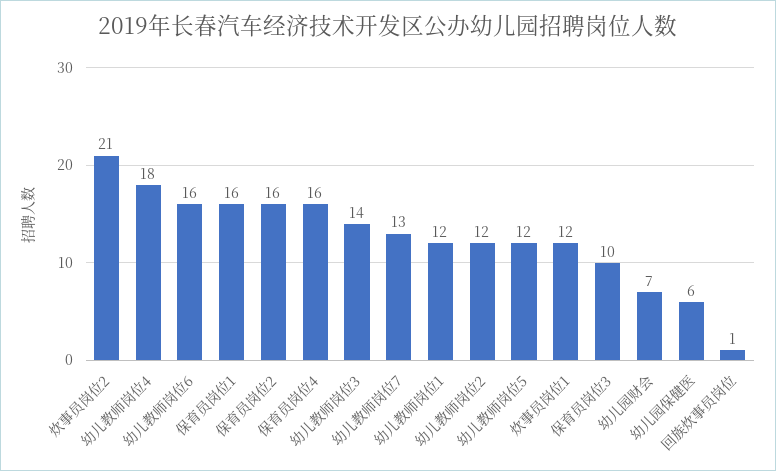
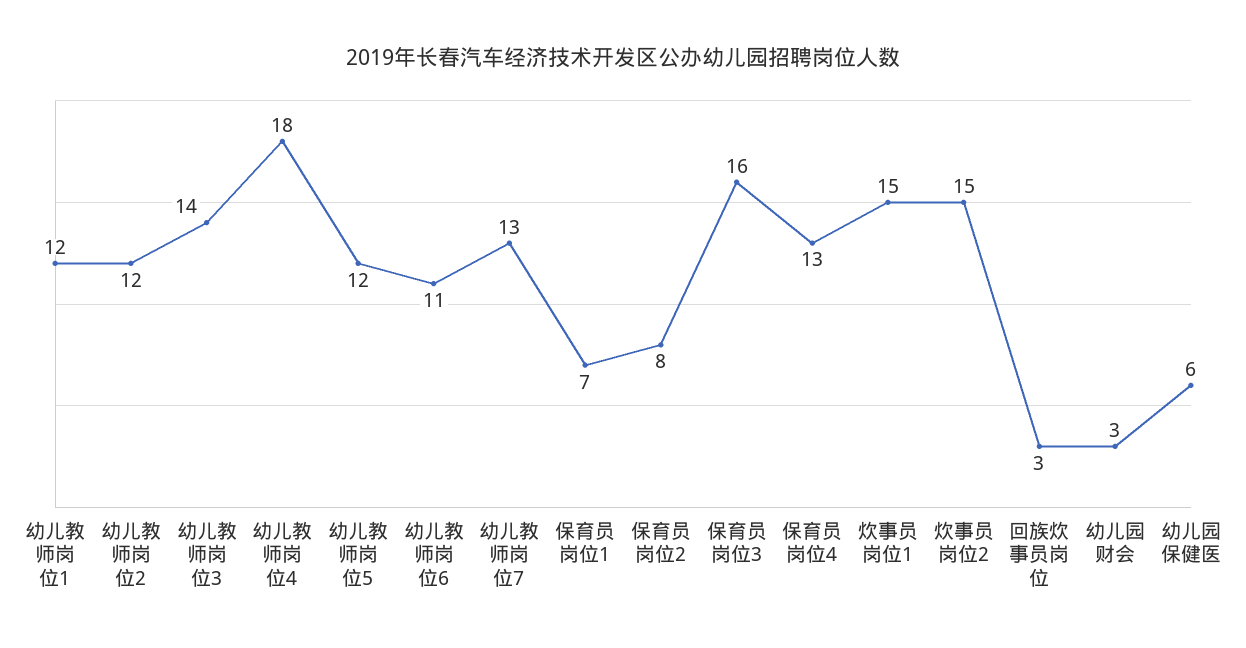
  {
-   "炊事员岗位2": 21,
+   "炊事员岗位2": 15,
    "幼儿教师岗位4": 18,
-   "幼儿教师岗位6": 16,
+   "幼儿教师岗位6": 11,
-   "保育员岗位1": 16,
+   "保育员岗位1": 7,
-   "保育员岗位2": 16,
+   "保育员岗位2": 8,
-   "保育员岗位4": 16,
+   "保育员岗位4": 13,
    "幼儿教师岗位3": 14,
    "幼儿教师岗位7": 13,
    "幼儿教师岗位1": 12,
    "幼儿教师岗位2": 12,
    "幼儿教师岗位5": 12,
-   "炊事员岗位1": 12,
+   "炊事员岗位1": 15,
-   "保育员岗位3": 10,
+   "保育员岗位3": 16,
-   "幼儿园财会": 7,
+   "幼儿园财会": 3,
    "幼儿园保健医": 6,
-   "回族炊事员岗位": 1
+   "回族炊事员岗位": 3
  }

